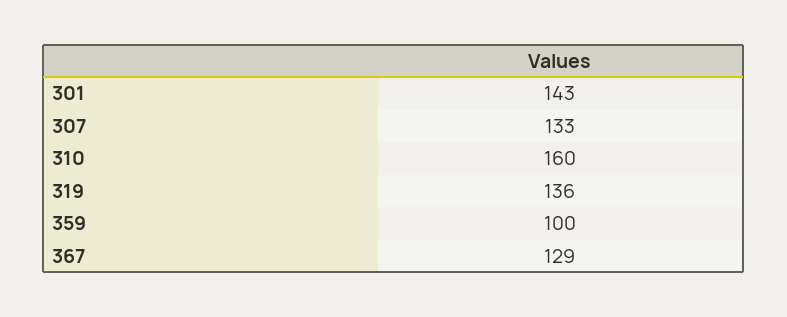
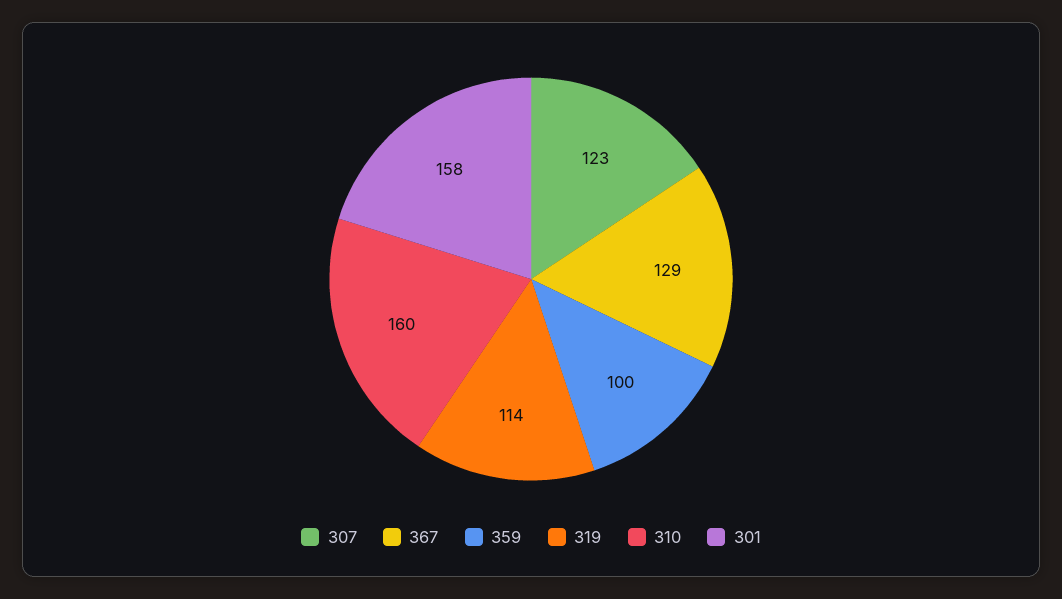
  {
-   "301": 143,
+   "301": 158,
-   "307": 133,
+   "307": 123,
    "310": 160,
-   "319": 136,
+   "319": 114,
    "359": 100,
    "367": 129
  }

